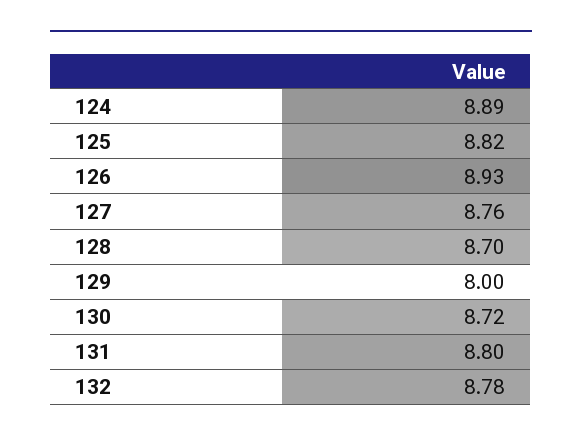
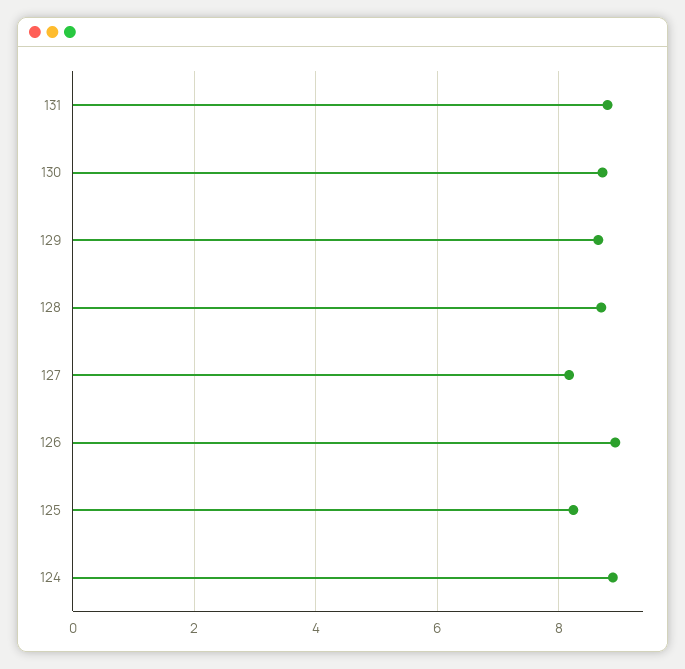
  {
    "124": 8.89,
-   "125": 8.82,
+   "125": 8.2,
    "126": 8.93,
-   "127": 8.76,
+   "127": 8.2,
    "128": 8.7,
-   "129": 8,
+   "129": 8.6,
    "130": 8.72,
-   "131": 8.8,
+   "131": 8.8
-   "132": 8.78
  }

